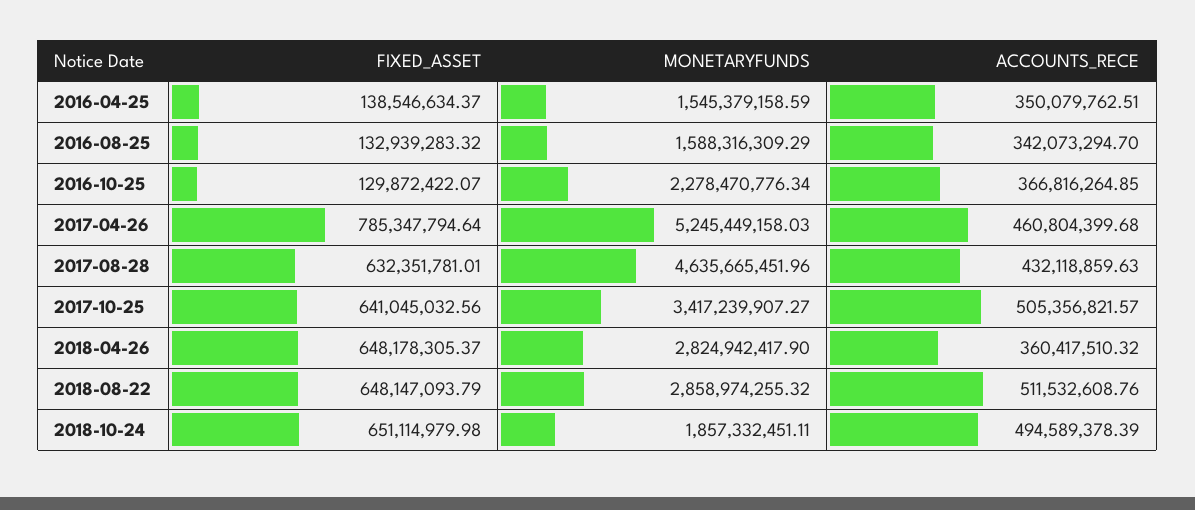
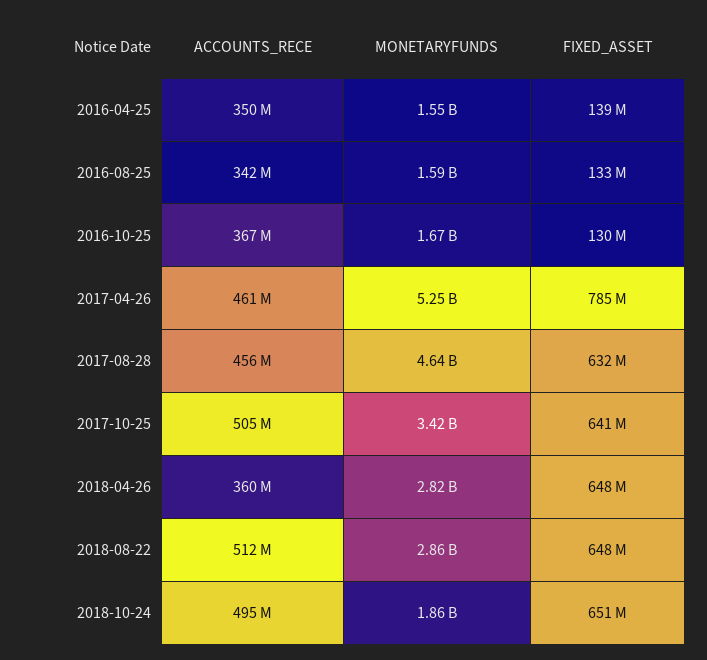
  {
    "FIXED_ASSET": {
      "2016-04-25": 138546634.37,
      "2016-08-25": 132939283.32,
      "2016-10-25": 129872422.07,
      "2017-04-26": 785347794.64,
      "2017-08-28": 632351781.01,
      "2017-10-25": 641045032.56,
      "2018-04-26": 648178305.37,
      "2018-08-22": 648147093.79,
      "2018-10-24": 651114979.98
    },
    "MONETARYFUNDS": {
      "2016-04-25": 1545379158.59,
      "2016-08-25": 1588316309.29,
-     "2016-10-25": 2278470776.34,
+     "2016-10-25": 1670000000,
      "2017-04-26": 5245449158.03,
      "2017-08-28": 4635665451.96,
      "2017-10-25": 3417239907.27,
      "2018-04-26": 2824942417.9,
      "2018-08-22": 2858974255.32,
      "2018-10-24": 1857332451.11
    },
    "ACCOUNTS_RECE": {
      "2016-04-25": 350079762.51,
      "2016-08-25": 342073294.7,
      "2016-10-25": 366816264.85,
      "2017-04-26": 460804399.68,
-     "2017-08-28": 432118859.63,
+     "2017-08-28": 456000000,
      "2017-10-25": 505356821.57,
      "2018-04-26": 360417510.32,
      "2018-08-22": 511532608.76,
      "2018-10-24": 494589378.39
    }
  }

